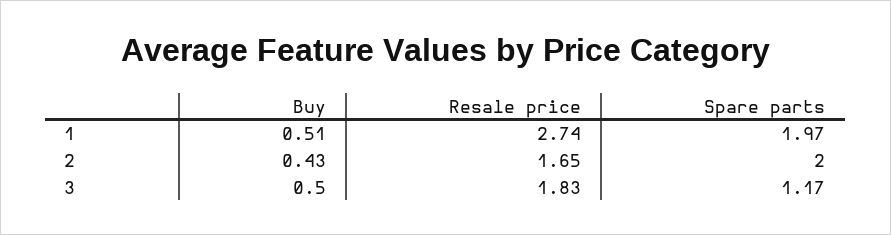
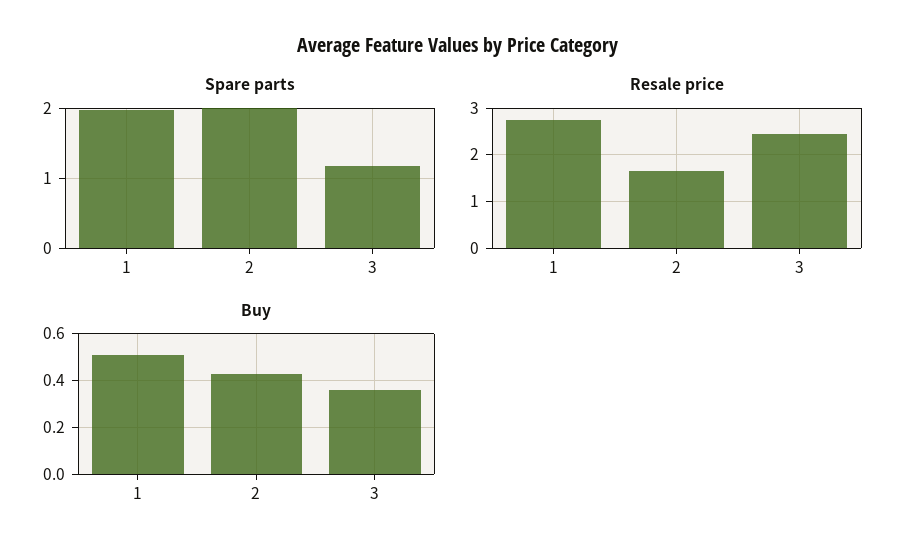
  {
    "Buy": {
      "1": 0.51,
      "2": 0.43,
-     "3": 0.5
+     "3": 0.35
    },
    "Resale price": {
      "1": 2.74,
      "2": 1.65,
-     "3": 1.83
+     "3": 2.4
    },
    "Spare parts": {
      "1": 1.97,
      "2": 2,
      "3": 1.17
    }
  }

